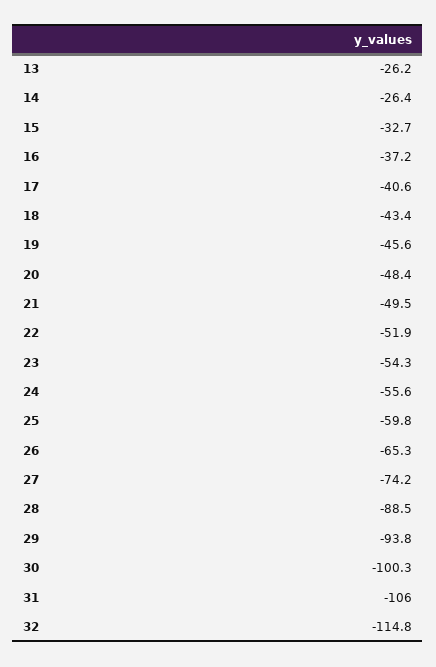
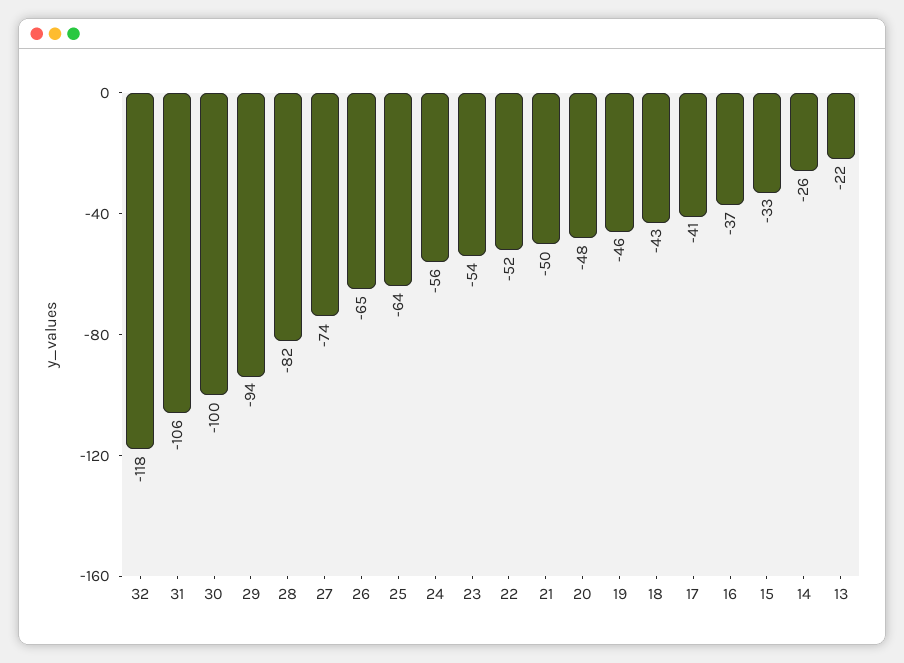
  {
-   "13": -26.2,
+   "13": -22,
    "14": -26.4,
    "15": -32.7,
    "16": -37.2,
    "17": -40.6,
    "18": -43.4,
    "19": -45.6,
    "20": -48.4,
    "21": -49.5,
    "22": -51.9,
    "23": -54.3,
    "24": -55.6,
-   "25": -59.8,
+   "25": -64,
    "26": -65.3,
    "27": -74.2,
-   "28": -88.5,
+   "28": -82,
    "29": -93.8,
    "30": -100.3,
    "31": -106,
-   "32": -114.8
+   "32": -118
  }

